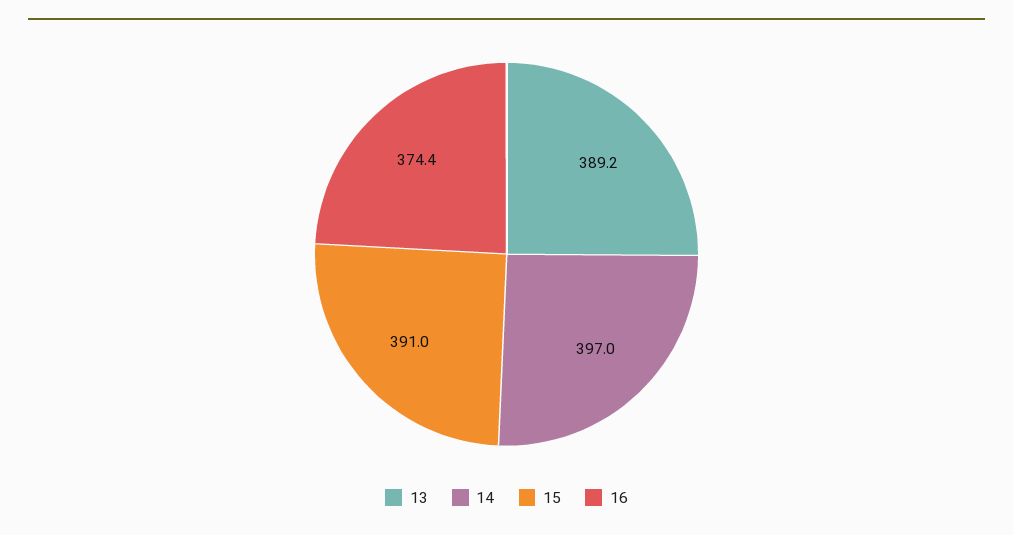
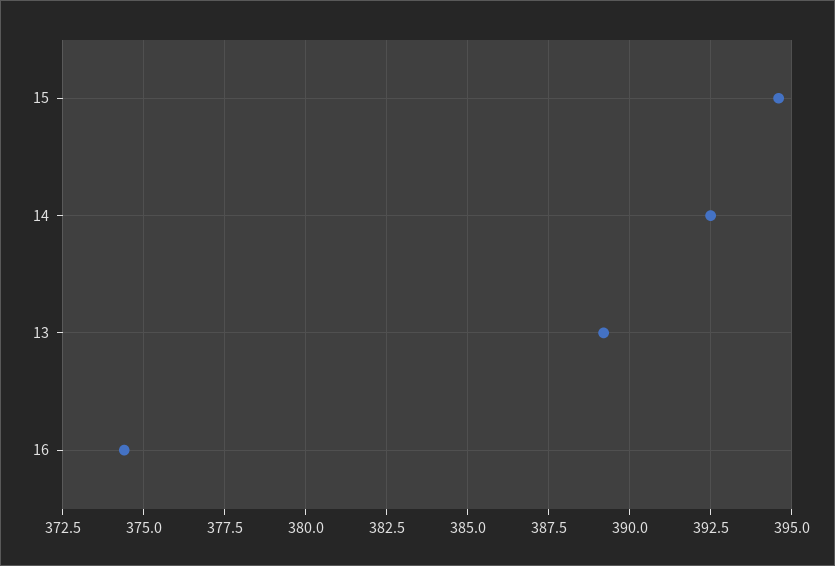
  {
    "13": 389.2,
-   "14": 397,
+   "14": 392.5,
-   "15": 391,
+   "15": 394.5,
    "16": 374.4
  }

